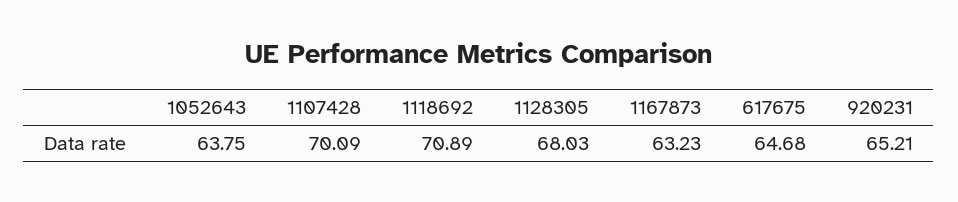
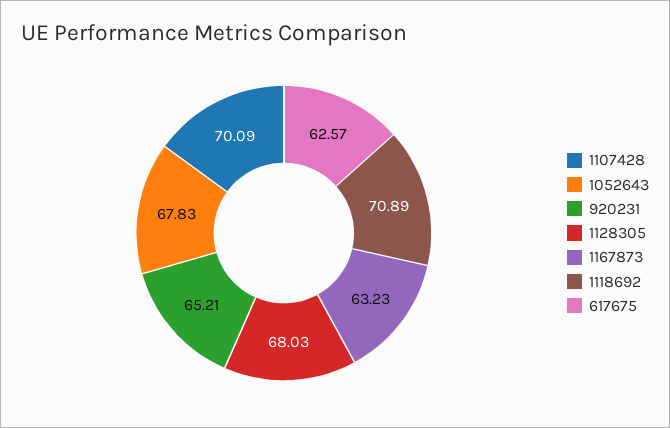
  {
-   "1052643": 63.75,
+   "1052643": 67.83,
    "1107428": 70.09,
    "1118692": 70.89,
    "1128305": 68.03,
    "1167873": 63.23,
-   "617675": 64.68,
+   "617675": 62.57,
    "920231": 65.21
  }

